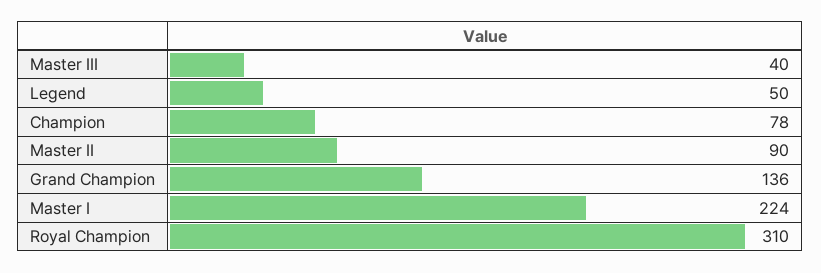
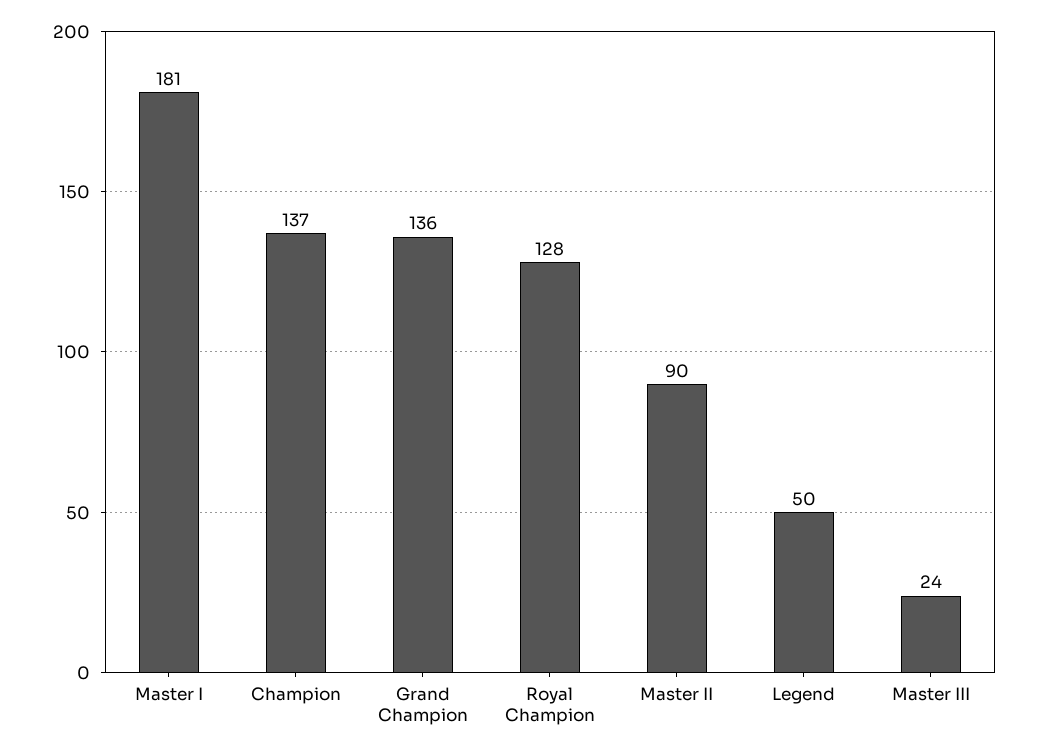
  {
-   "Master III": 40,
+   "Master III": 24,
    "Legend": 50,
-   "Champion": 78,
+   "Champion": 137,
    "Master II": 90,
    "Grand Champion": 136,
-   "Master I": 224,
+   "Master I": 181,
-   "Royal Champion": 310
+   "Royal Champion": 128
  }

